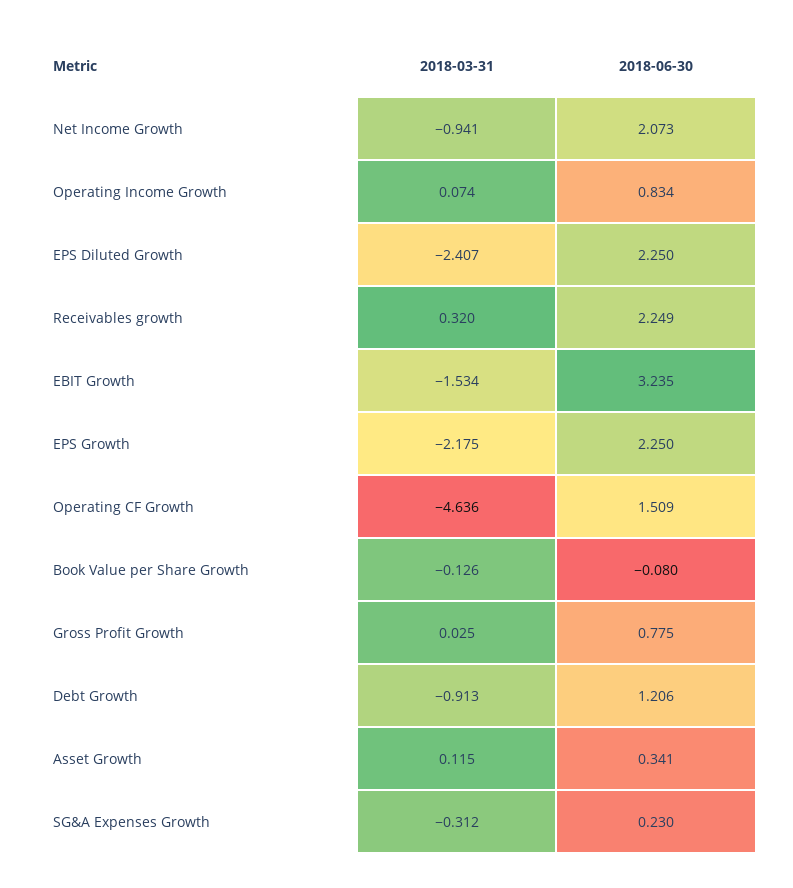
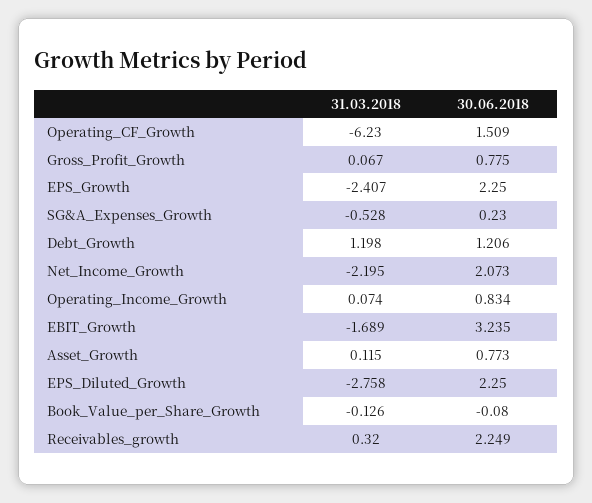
  {
    "2018-03-31": {
-     "Net Income Growth": -0.941,
+     "Net Income Growth": -2.195,
      "Operating Income Growth": 0.074,
-     "EPS Diluted Growth": -2.407,
+     "EPS Diluted Growth": -2.758,
      "Receivables growth": 0.32,
-     "EBIT Growth": -1.534,
+     "EBIT Growth": -1.689,
-     "EPS Growth": -2.175,
+     "EPS Growth": -2.407,
-     "Operating CF Growth": -4.636,
+     "Operating CF Growth": -6.23,
      "Book Value per Share Growth": -0.126,
-     "Gross Profit Growth": 0.025,
+     "Gross Profit Growth": 0.067,
-     "Debt Growth": -0.913,
+     "Debt Growth": 1.198,
      "Asset Growth": 0.115,
-     "SG&A Expenses Growth": -0.312
+     "SG&A Expenses Growth": -0.528
    },
    "2018-06-30": {
      "Net Income Growth": 2.073,
      "Operating Income Growth": 0.834,
      "EPS Diluted Growth": 2.25,
      "Receivables growth": 2.249,
      "EBIT Growth": 3.235,
      "EPS Growth": 2.25,
      "Operating CF Growth": 1.509,
      "Book Value per Share Growth": -0.08,
      "Gross Profit Growth": 0.775,
      "Debt Growth": 1.206,
-     "Asset Growth": 0.341,
+     "Asset Growth": 0.773,
      "SG&A Expenses Growth": 0.23
    }
  }

